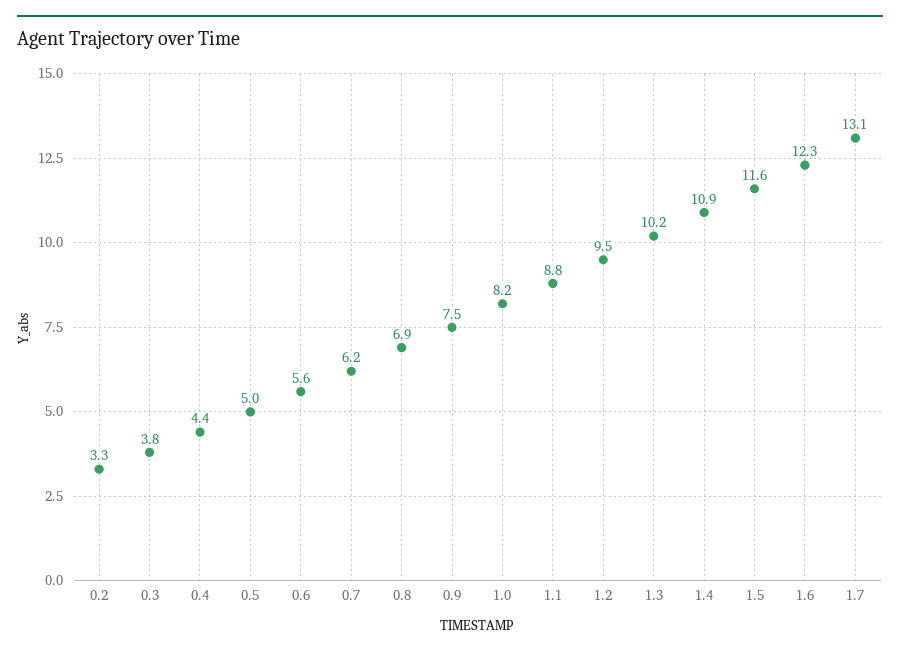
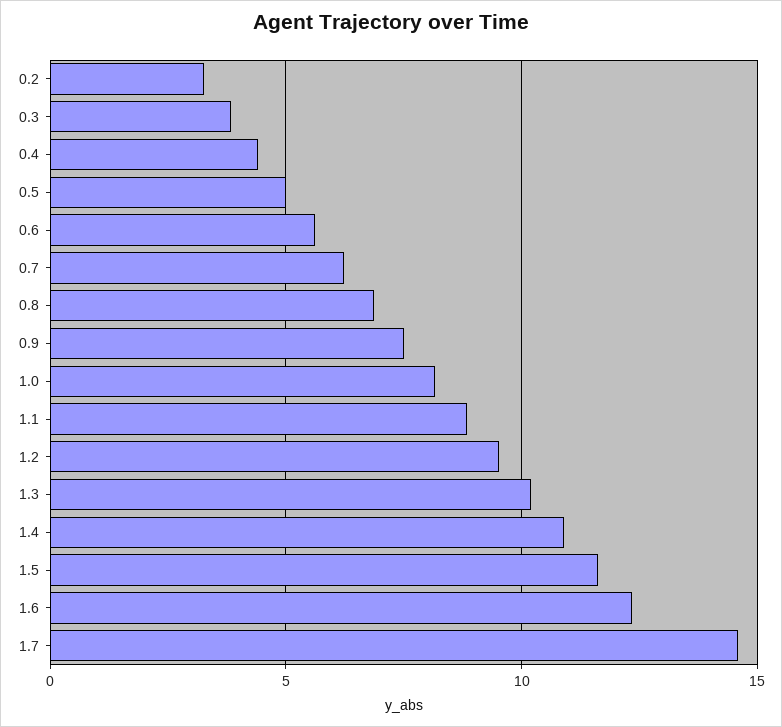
  {
    "0.2": 3.3,
    "0.3": 3.8,
    "0.4": 4.4,
    "0.5": 5,
    "0.6": 5.6,
    "0.7": 6.2,
    "0.8": 6.9,
    "0.9": 7.5,
    "1.0": 8.2,
    "1.1": 8.8,
    "1.2": 9.5,
    "1.3": 10.2,
    "1.4": 10.9,
    "1.5": 11.6,
    "1.6": 12.3,
-   "1.7": 13.1
+   "1.7": 14.5
  }

